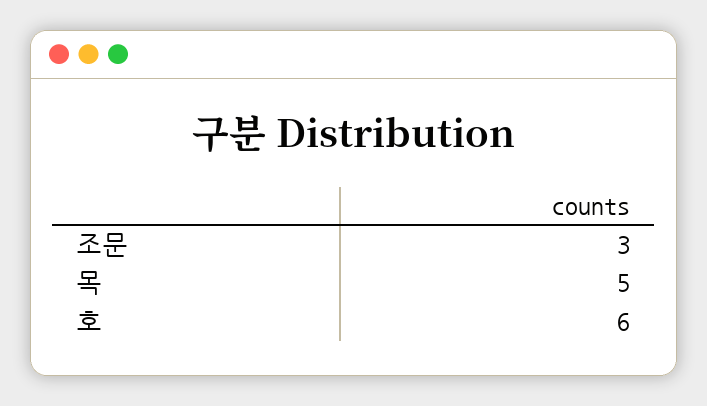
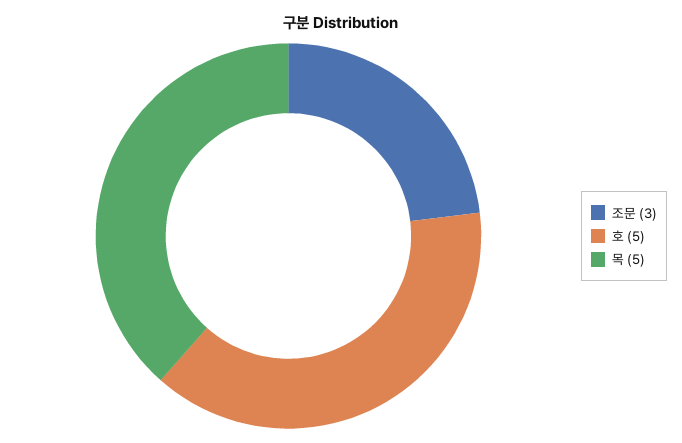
  {
    "조문": 3,
    "목": 5,
-   "호": 6
+   "호": 5
  }

